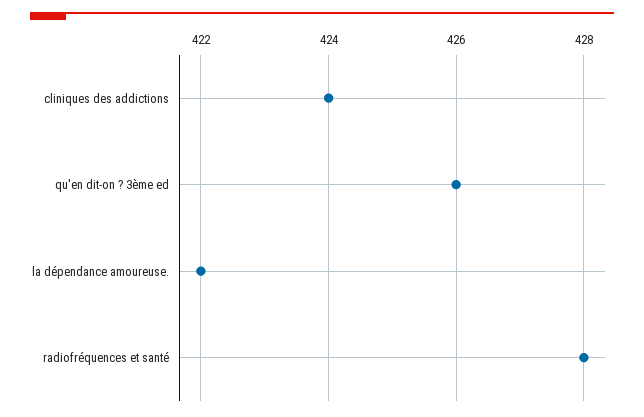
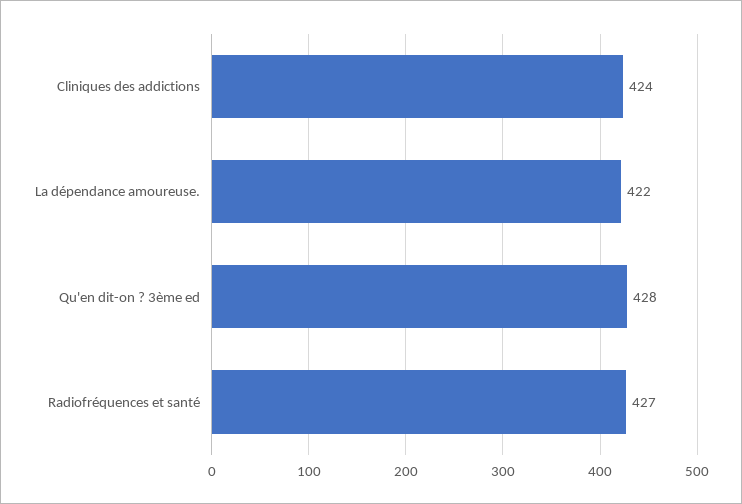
  {
    "cliniques des addictions": 424,
-   "qu'en dit-on ? 3ème ed": 426,
+   "qu'en dit-on ? 3ème ed": 428,
    "la dépendance amoureuse.": 422,
-   "radiofréquences et santé": 428
+   "radiofréquences et santé": 427
  }

